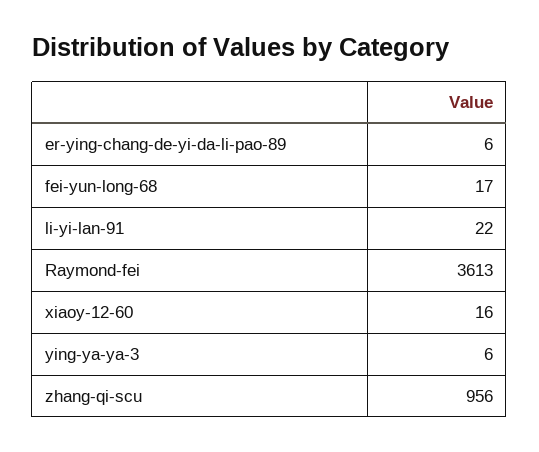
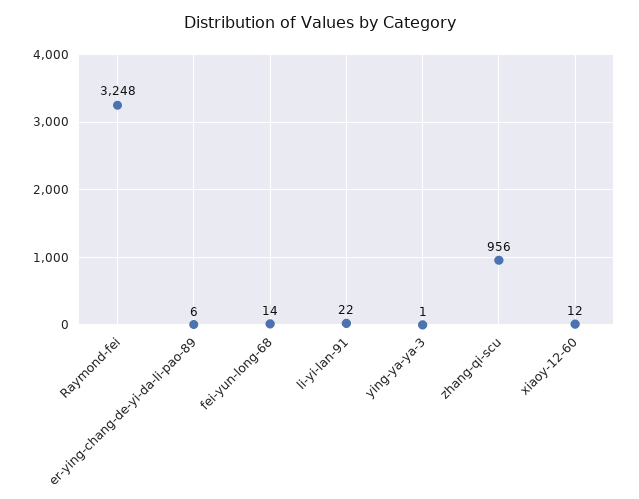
  {
    "er-ying-chang-de-yi-da-li-pao-89": 6,
-   "fei-yun-long-68": 17,
+   "fei-yun-long-68": 14,
    "li-yi-lan-91": 22,
-   "Raymond-fei": 3613,
+   "Raymond-fei": 3248,
-   "xiaoy-12-60": 16,
+   "xiaoy-12-60": 12,
-   "ying-ya-ya-3": 6,
+   "ying-ya-ya-3": 1,
    "zhang-qi-scu": 956
  }

